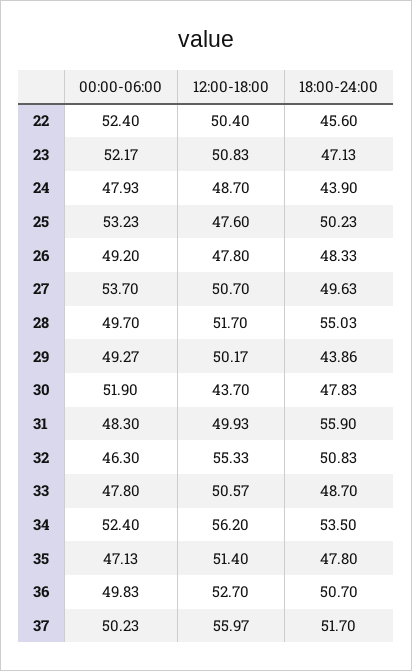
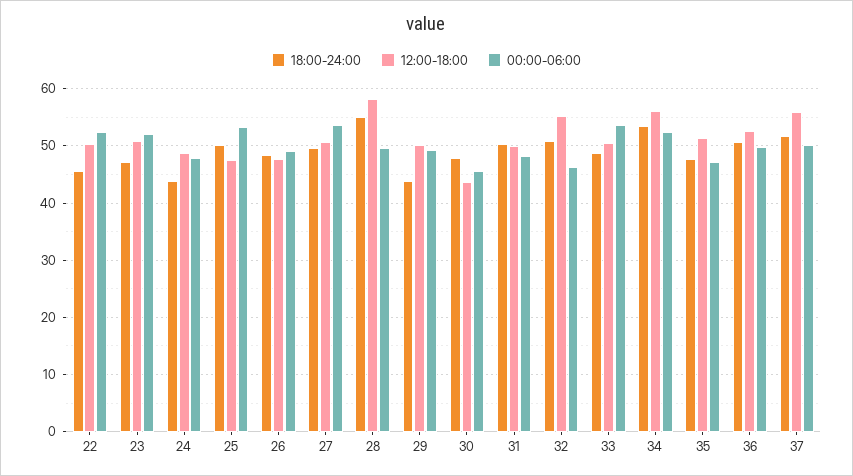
  {
    "00:00-06:00": {
      "22": 52.4,
      "23": 52.17,
      "24": 47.93,
      "25": 53.23,
      "26": 49.2,
      "27": 53.7,
      "28": 49.7,
      "29": 49.27,
-     "30": 51.9,
+     "30": 46,
      "31": 48.3,
      "32": 46.3,
-     "33": 47.8,
+     "33": 54,
      "34": 52.4,
      "35": 47.13,
      "36": 49.83,
      "37": 50.23
    },
    "12:00-18:00": {
      "22": 50.4,
      "23": 50.83,
      "24": 48.7,
      "25": 47.6,
      "26": 47.8,
      "27": 50.7,
-     "28": 51.7,
+     "28": 58,
      "29": 50.17,
      "30": 43.7,
      "31": 49.93,
      "32": 55.33,
      "33": 50.57,
      "34": 56.2,
      "35": 51.4,
      "36": 52.7,
      "37": 55.97
    },
    "18:00-24:00": {
      "22": 45.6,
      "23": 47.13,
      "24": 43.9,
      "25": 50.23,
      "26": 48.33,
      "27": 49.63,
      "28": 55.03,
      "29": 43.86,
      "30": 47.83,
-     "31": 55.9,
+     "31": 50,
      "32": 50.83,
      "33": 48.7,
      "34": 53.5,
      "35": 47.8,
      "36": 50.7,
      "37": 51.7
    }
  }

